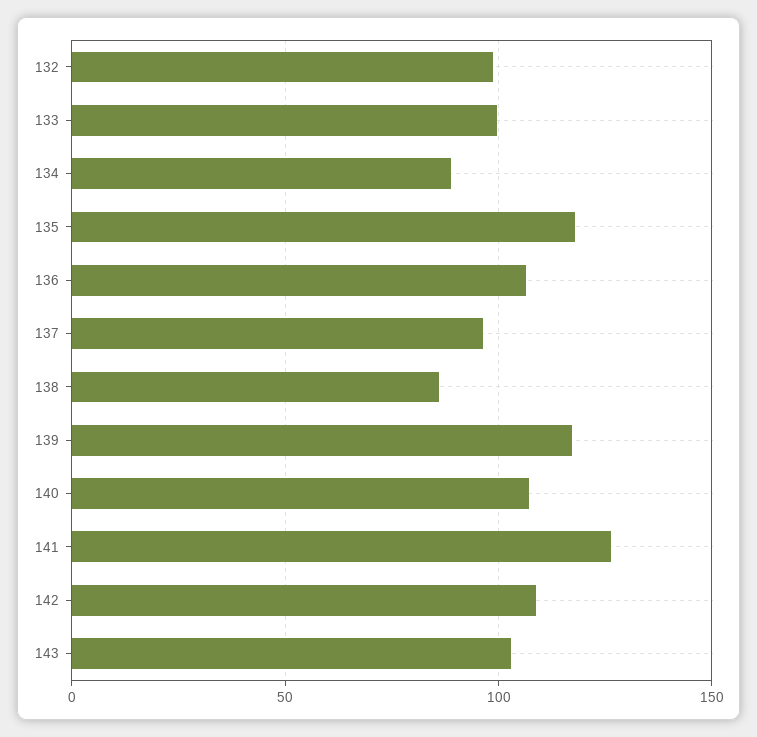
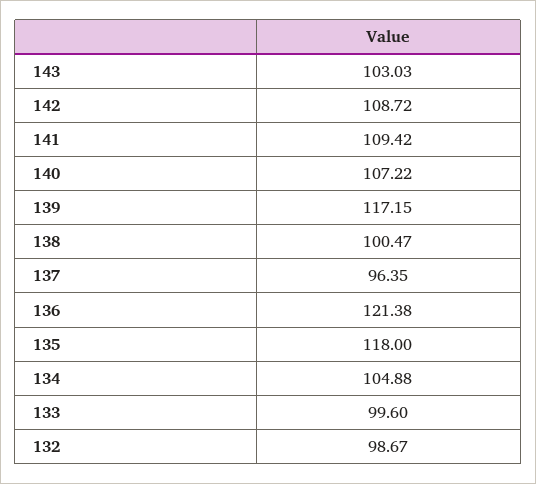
  {
    "132": 98.67,
    "133": 99.6,
-   "134": 90,
+   "134": 104.88,
    "135": 118,
-   "136": 105,
+   "136": 121.38,
    "137": 96.35,
-   "138": 85,
+   "138": 100.47,
    "139": 117.15,
    "140": 107.22,
-   "141": 125,
+   "141": 109.42,
    "142": 108.72,
    "143": 103.03
  }

